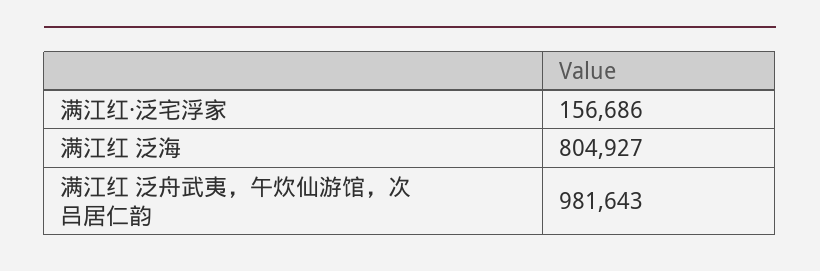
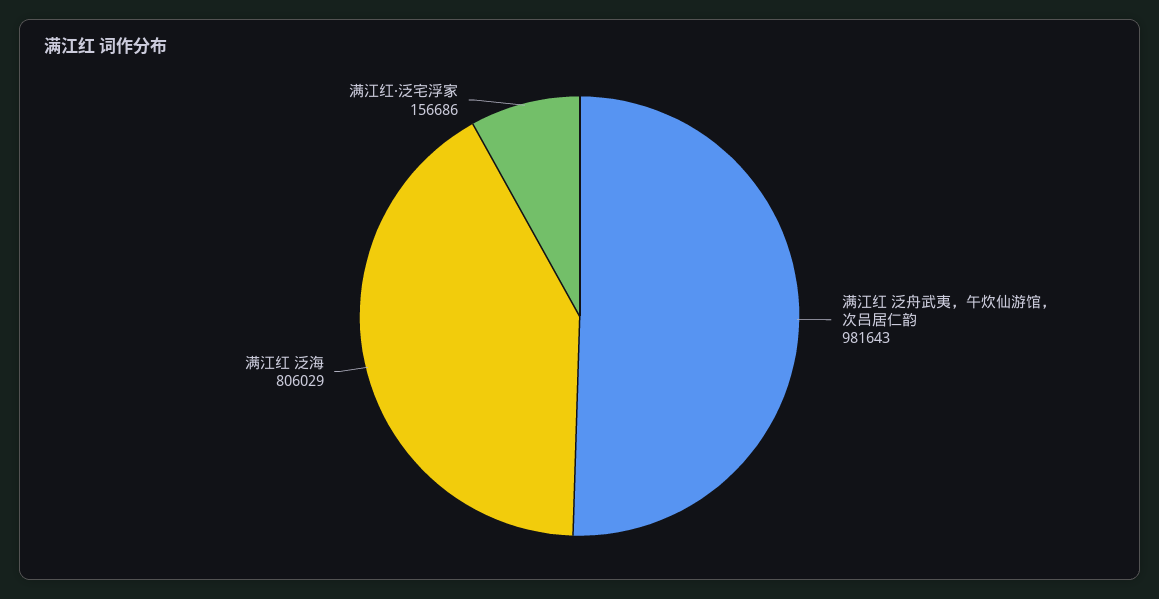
  {
    "满江红·泛宅浮家": 156686,
-   "满江红 泛海": 804927,
+   "满江红 泛海": 806029,
    "满江红 泛舟武夷，午炊仙游馆，次吕居仁韵": 981643
  }

